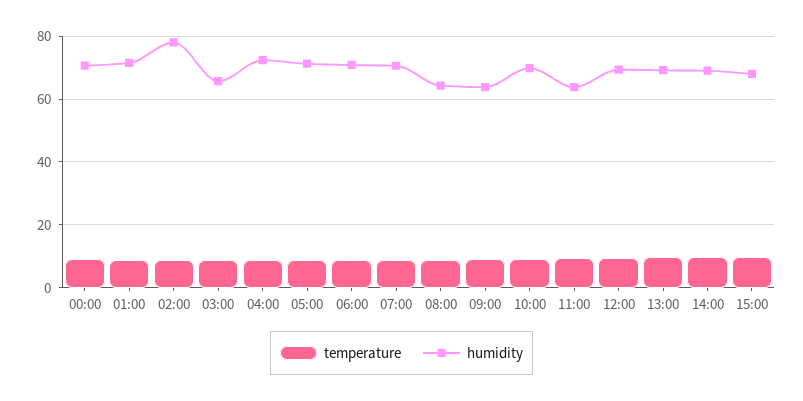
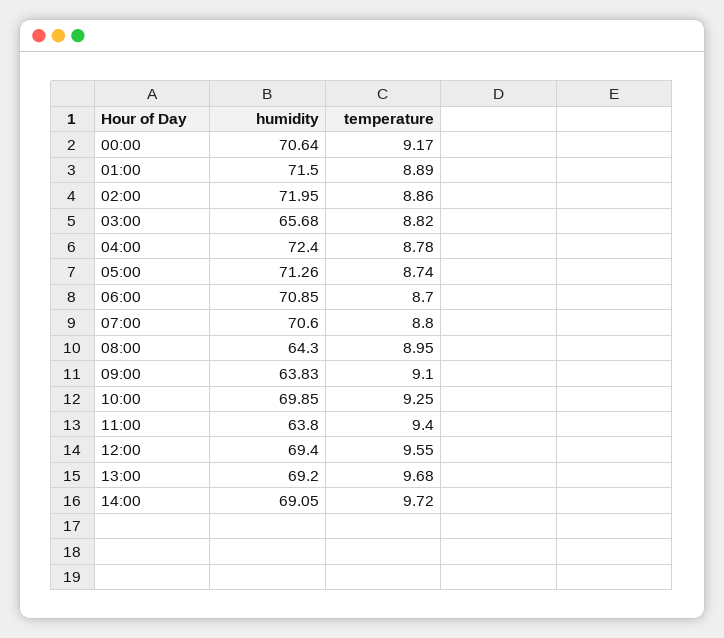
  {
    "temperature": {
      "00:00": 9.17,
      "01:00": 8.89,
      "02:00": 8.86,
      "03:00": 8.82,
      "04:00": 8.78,
      "05:00": 8.74,
      "06:00": 8.7,
      "07:00": 8.8,
      "08:00": 8.95,
      "09:00": 9.1,
      "10:00": 9.25,
      "11:00": 9.4,
      "12:00": 9.55,
      "13:00": 9.68,
-     "14:00": 9.72,
+     "14:00": 9.72
-     "15:00": 10
    },
    "humidity": {
      "00:00": 70.64,
      "01:00": 71.5,
-     "02:00": 78,
+     "02:00": 71.95,
      "03:00": 65.68,
      "04:00": 72.4,
      "05:00": 71.26,
      "06:00": 70.85,
      "07:00": 70.6,
      "08:00": 64.3,
      "09:00": 63.83,
      "10:00": 69.85,
      "11:00": 63.8,
      "12:00": 69.4,
      "13:00": 69.2,
-     "14:00": 69.05,
+     "14:00": 69.05
-     "15:00": 68
    }
  }

